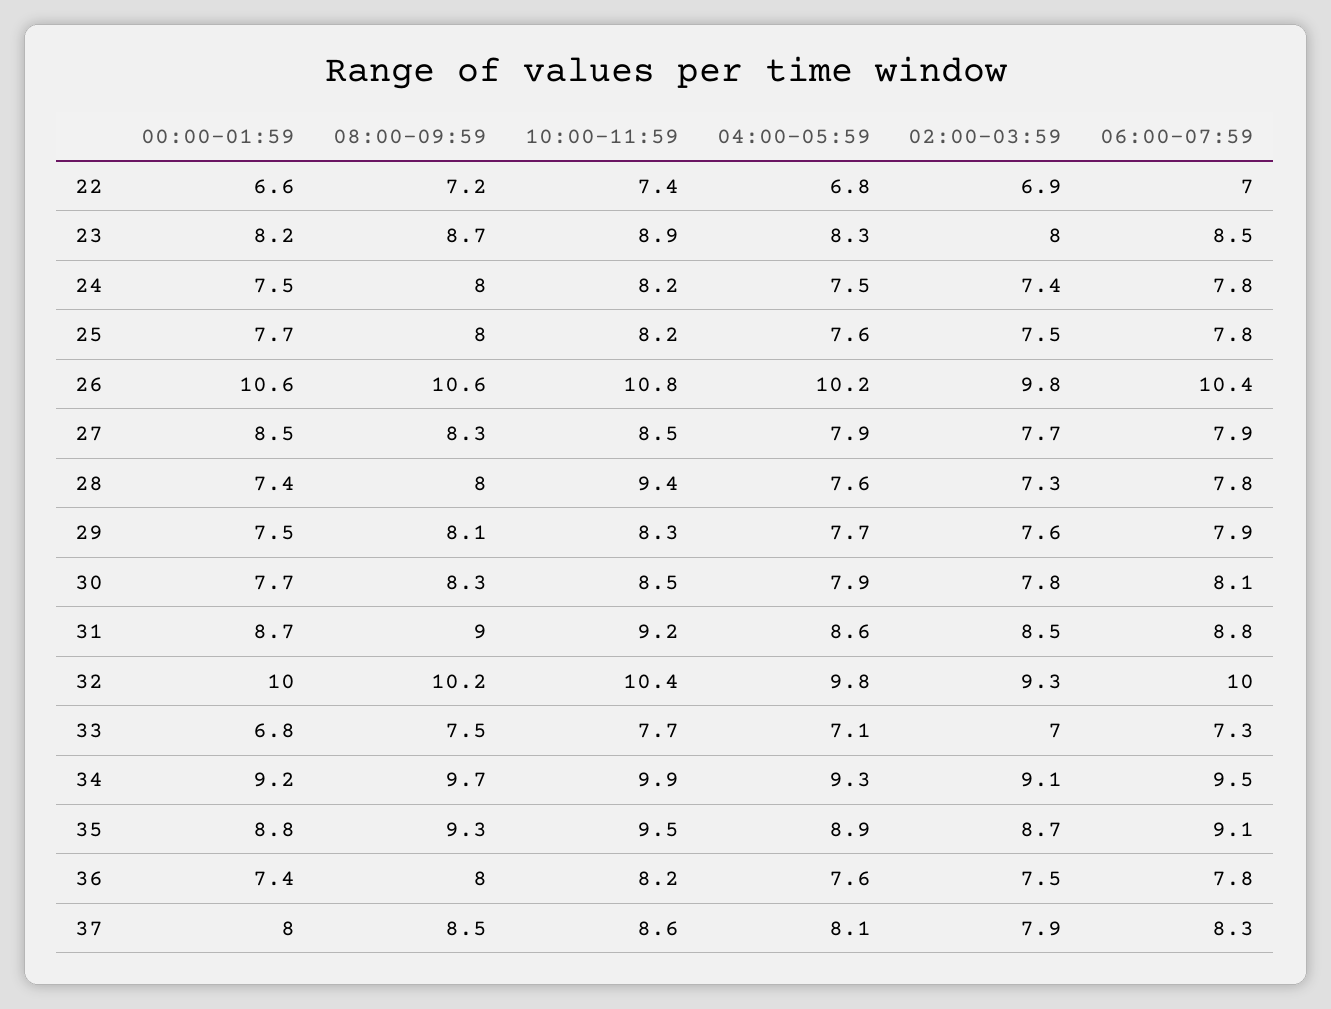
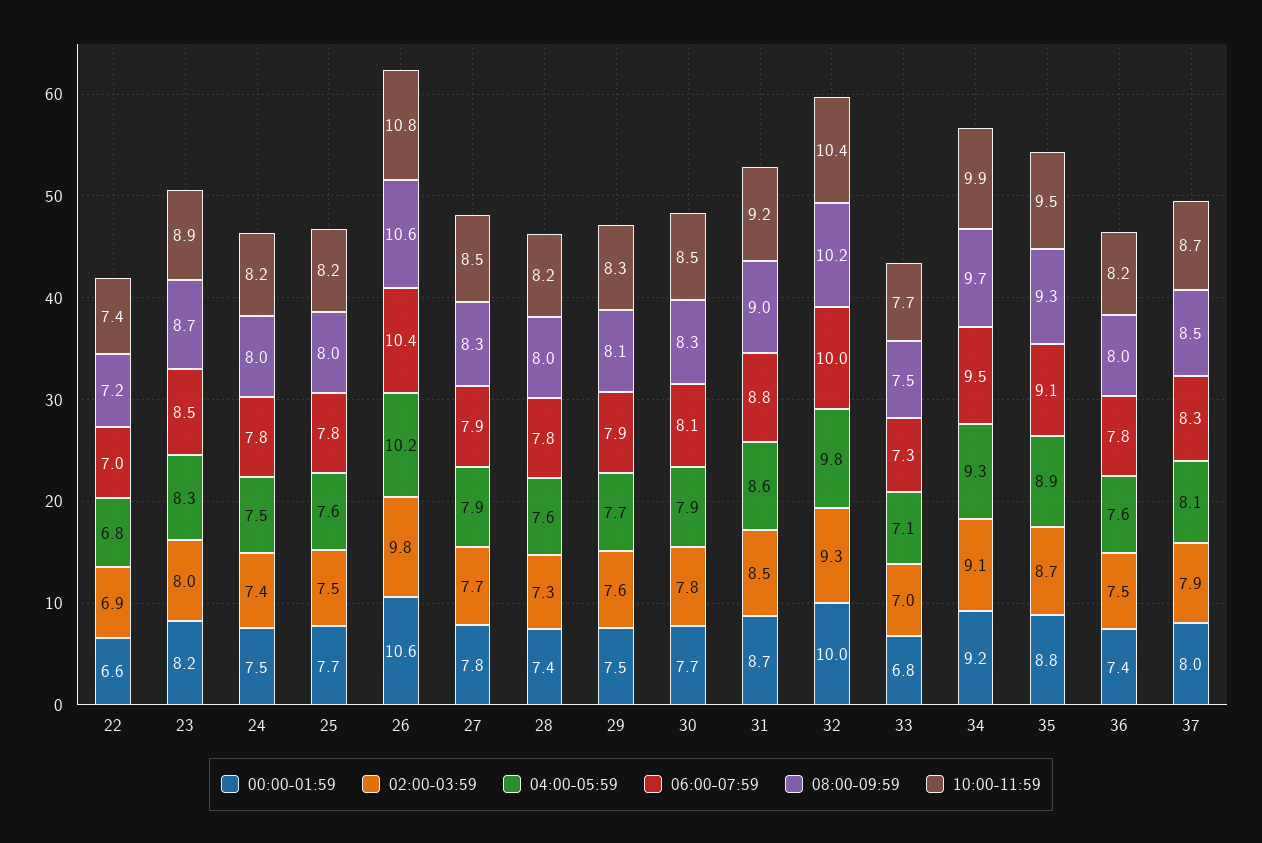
  {
    "00:00-01:59": {
      "22": 6.6,
      "23": 8.2,
      "24": 7.5,
      "25": 7.7,
      "26": 10.6,
-     "27": 8.5,
+     "27": 7.8,
      "28": 7.4,
      "29": 7.5,
      "30": 7.7,
      "31": 8.7,
      "32": 10,
      "33": 6.8,
      "34": 9.2,
      "35": 8.8,
      "36": 7.4,
      "37": 8
    },
    "08:00-09:59": {
      "22": 7.2,
      "23": 8.7,
      "24": 8,
      "25": 8,
      "26": 10.6,
      "27": 8.3,
      "28": 8,
      "29": 8.1,
      "30": 8.3,
      "31": 9,
      "32": 10.2,
      "33": 7.5,
      "34": 9.7,
      "35": 9.3,
      "36": 8,
      "37": 8.5
    },
    "10:00-11:59": {
      "22": 7.4,
      "23": 8.9,
      "24": 8.2,
      "25": 8.2,
      "26": 10.8,
      "27": 8.5,
-     "28": 9.4,
+     "28": 8.2,
      "29": 8.3,
      "30": 8.5,
      "31": 9.2,
      "32": 10.4,
      "33": 7.7,
      "34": 9.9,
      "35": 9.5,
      "36": 8.2,
-     "37": 8.6
+     "37": 8.7
    },
    "04:00-05:59": {
      "22": 6.8,
      "23": 8.3,
      "24": 7.5,
      "25": 7.6,
      "26": 10.2,
      "27": 7.9,
      "28": 7.6,
      "29": 7.7,
      "30": 7.9,
      "31": 8.6,
      "32": 9.8,
      "33": 7.1,
      "34": 9.3,
      "35": 8.9,
      "36": 7.6,
      "37": 8.1
    },
    "02:00-03:59": {
      "22": 6.9,
      "23": 8,
      "24": 7.4,
      "25": 7.5,
      "26": 9.8,
      "27": 7.7,
      "28": 7.3,
      "29": 7.6,
      "30": 7.8,
      "31": 8.5,
      "32": 9.3,
      "33": 7,
      "34": 9.1,
      "35": 8.7,
      "36": 7.5,
      "37": 7.9
    },
    "06:00-07:59": {
      "22": 7,
      "23": 8.5,
      "24": 7.8,
      "25": 7.8,
      "26": 10.4,
      "27": 7.9,
      "28": 7.8,
      "29": 7.9,
      "30": 8.1,
      "31": 8.8,
      "32": 10,
      "33": 7.3,
      "34": 9.5,
      "35": 9.1,
      "36": 7.8,
      "37": 8.3
    }
  }

